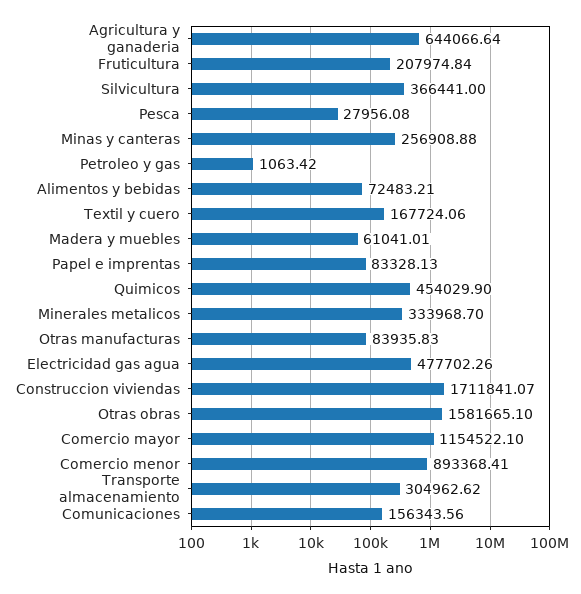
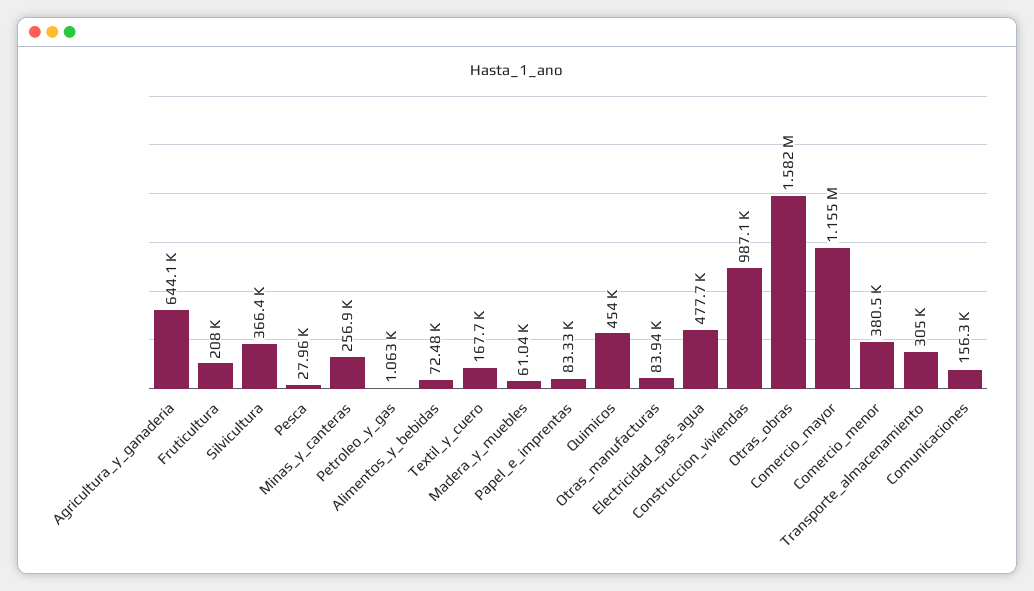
  {
    "Agricultura y ganaderia": 644066.64,
    "Fruticultura": 207974.84,
    "Silvicultura": 366441,
    "Pesca": 27956.08,
    "Minas y canteras": 256908.88,
    "Petroleo y gas": 1063.42,
    "Alimentos y bebidas": 72483.21,
    "Textil y cuero": 167724.06,
    "Madera y muebles": 61041.01,
    "Papel e imprentas": 83328.13,
    "Quimicos": 454029.9,
-   "Minerales metalicos": 333968.7,
    "Otras manufacturas": 83935.83,
    "Electricidad gas agua": 477702.26,
-   "Construccion viviendas": 1711841.07,
+   "Construccion viviendas": 987100,
    "Otras obras": 1581665.1,
    "Comercio mayor": 1154522.1,
-   "Comercio menor": 893368.41,
+   "Comercio menor": 380500,
    "Transporte almacenamiento": 304962.62,
    "Comunicaciones": 156343.56
  }

